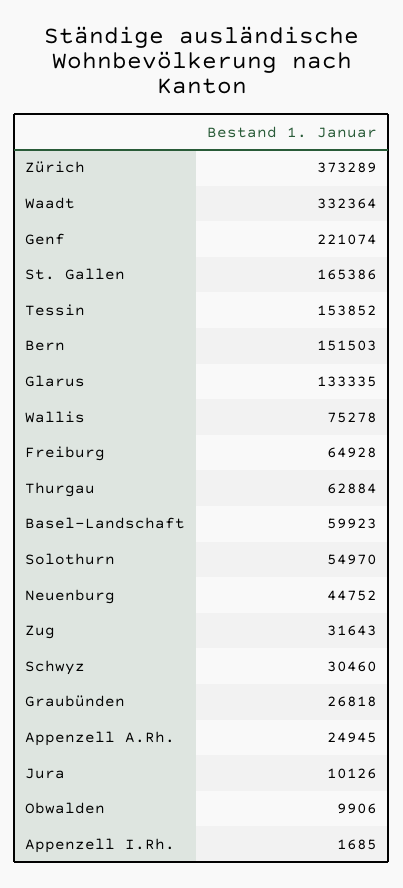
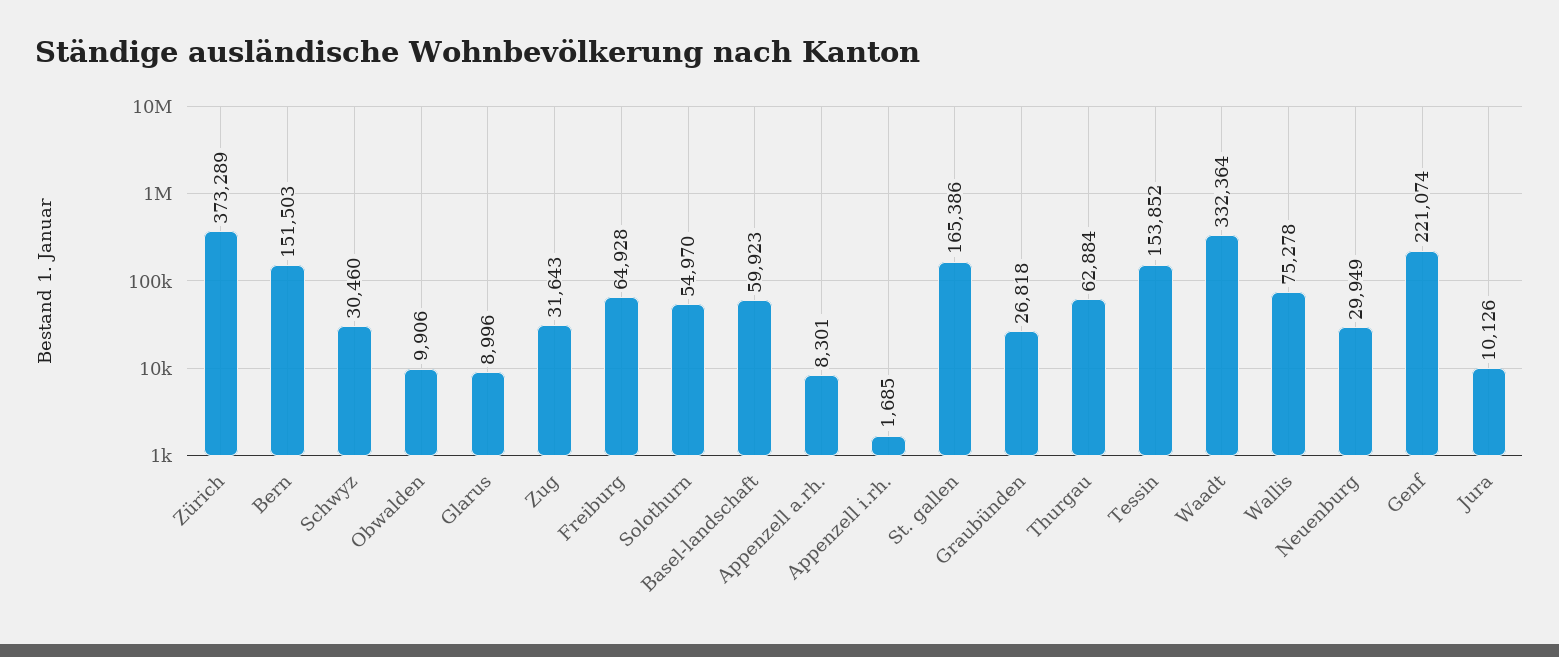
  {
    "Zürich": 373289,
    "Waadt": 332364,
    "Genf": 221074,
    "St. Gallen": 165386,
    "Tessin": 153852,
    "Bern": 151503,
-   "Glarus": 133335,
+   "Glarus": 8996,
    "Wallis": 75278,
    "Freiburg": 64928,
    "Thurgau": 62884,
    "Basel-Landschaft": 59923,
    "Solothurn": 54970,
-   "Neuenburg": 44752,
+   "Neuenburg": 29949,
    "Zug": 31643,
    "Schwyz": 30460,
    "Graubünden": 26818,
-   "Appenzell A.Rh.": 24945,
+   "Appenzell A.Rh.": 8301,
    "Jura": 10126,
    "Obwalden": 9906,
    "Appenzell I.Rh.": 1685
  }

